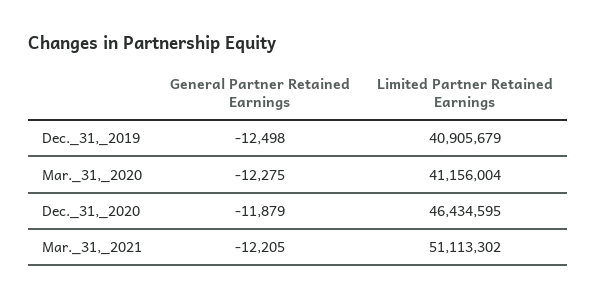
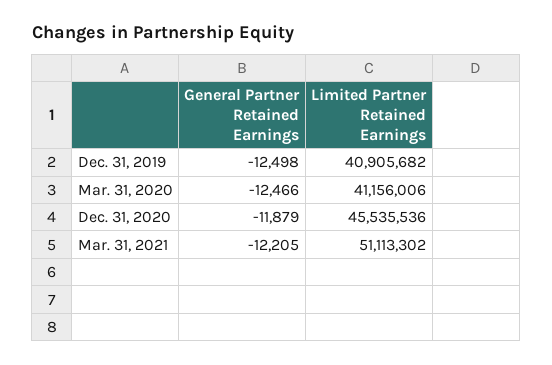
  {
    "General Partner Retained Earnings": {
      "Dec._31,_2019": -12498,
-     "Mar._31,_2020": -12275,
+     "Mar._31,_2020": -12466,
      "Dec._31,_2020": -11879,
      "Mar._31,_2021": -12205
    },
    "Limited Partner Retained Earnings": {
-     "Dec._31,_2019": 40905679,
+     "Dec._31,_2019": 40905682,
-     "Mar._31,_2020": 41156004,
+     "Mar._31,_2020": 41156006,
-     "Dec._31,_2020": 46434595,
+     "Dec._31,_2020": 45535536,
      "Mar._31,_2021": 51113302
    }
  }

